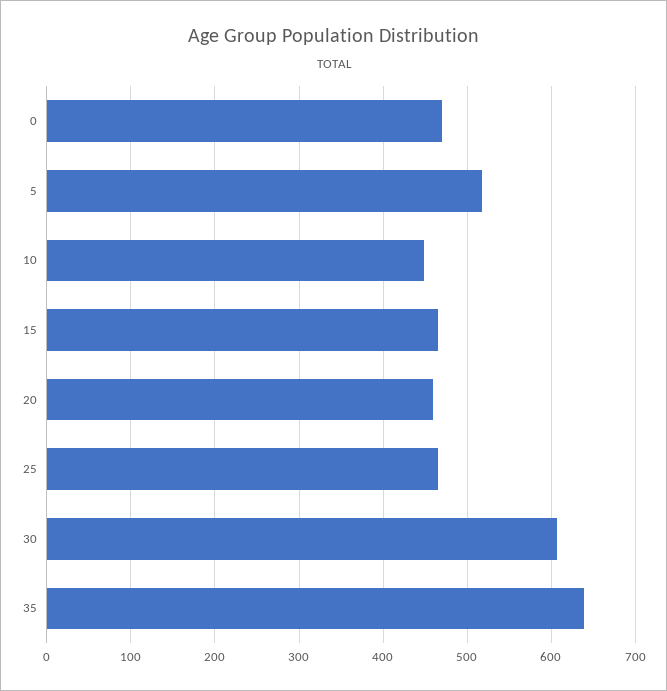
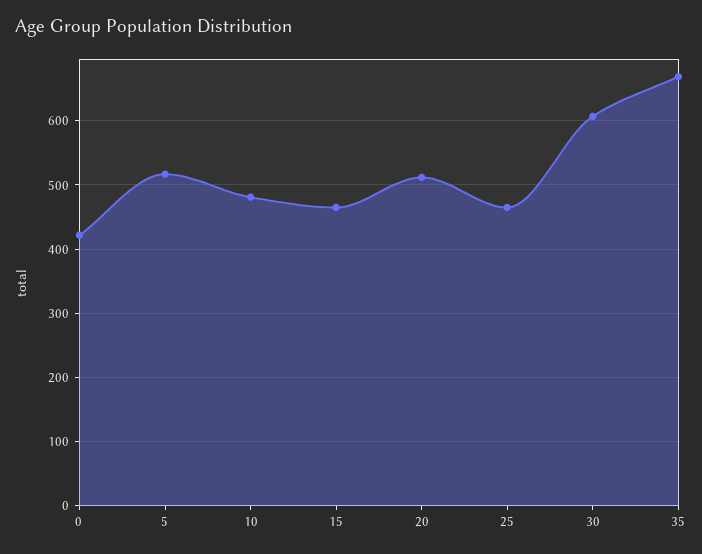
  {
-   "0": 470,
+   "0": 420,
    "5": 520,
-   "10": 450,
+   "10": 480,
    "15": 470,
-   "20": 460,
+   "20": 510,
    "25": 470,
    "30": 610,
-   "35": 640
+   "35": 670
  }

